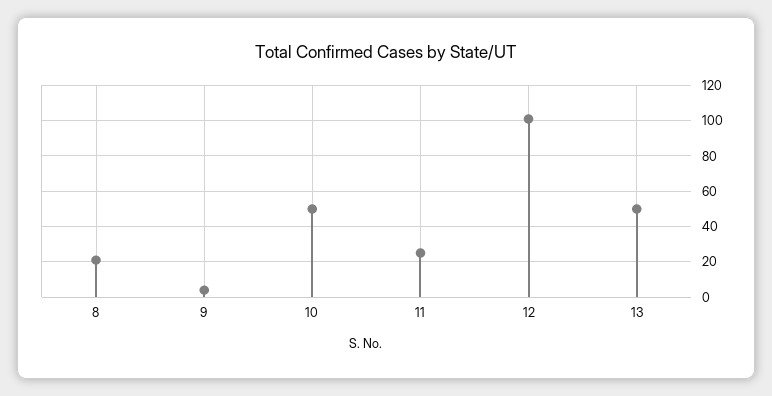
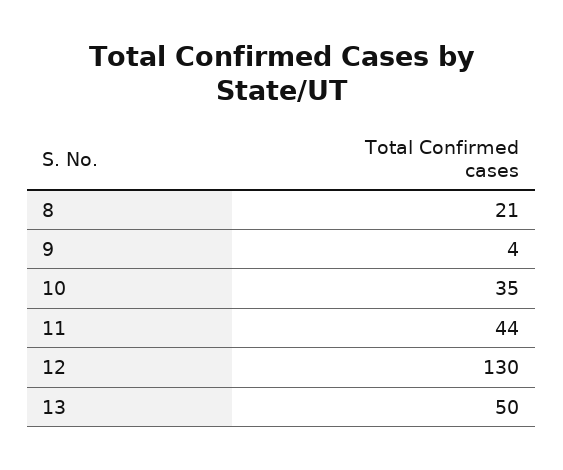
  {
    "8": 21,
    "9": 4,
-   "10": 50,
+   "10": 35,
-   "11": 25,
+   "11": 44,
-   "12": 100,
+   "12": 130,
    "13": 50
  }

